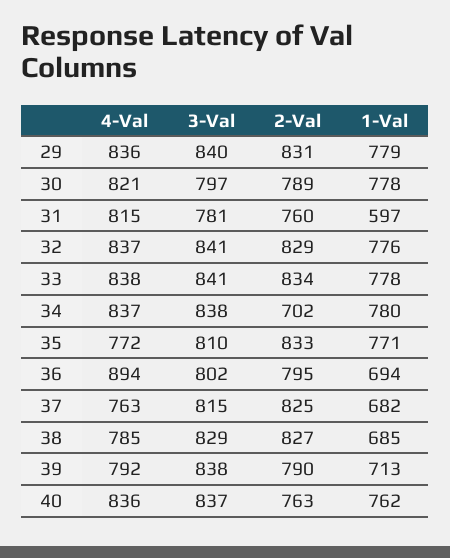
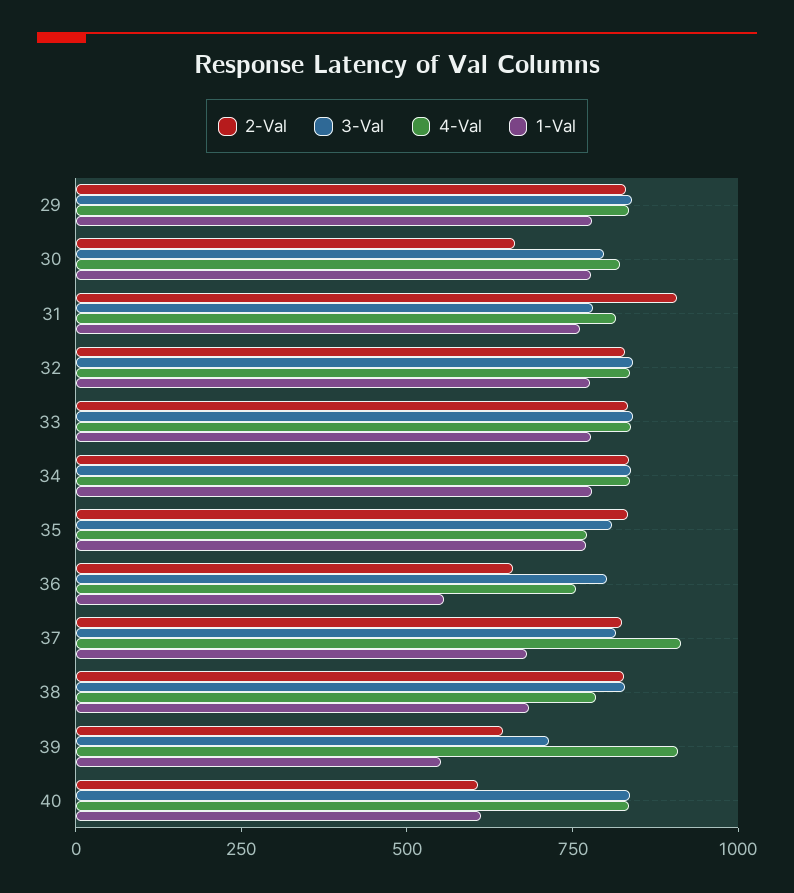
  {
    "4-Val": {
      "29": 836,
      "30": 821,
      "31": 815,
      "32": 837,
      "33": 838,
      "34": 837,
      "35": 772,
-     "36": 894,
+     "36": 750,
-     "37": 763,
+     "37": 900,
      "38": 785,
-     "39": 792,
+     "39": 900,
      "40": 836
    },
    "3-Val": {
      "29": 840,
      "30": 797,
      "31": 781,
      "32": 841,
      "33": 841,
      "34": 838,
      "35": 810,
      "36": 802,
      "37": 815,
      "38": 829,
-     "39": 838,
+     "39": 700,
      "40": 837
    },
    "2-Val": {
      "29": 831,
-     "30": 789,
+     "30": 650,
-     "31": 760,
+     "31": 900,
      "32": 829,
      "33": 834,
-     "34": 702,
+     "34": 850,
      "35": 833,
-     "36": 795,
+     "36": 650,
      "37": 825,
      "38": 827,
-     "39": 790,
+     "39": 650,
-     "40": 763
+     "40": 600
    },
    "1-Val": {
      "29": 779,
      "30": 778,
-     "31": 597,
+     "31": 750,
      "32": 776,
      "33": 778,
      "34": 780,
      "35": 771,
-     "36": 694,
+     "36": 550,
      "37": 682,
      "38": 685,
-     "39": 713,
+     "39": 550,
-     "40": 762
+     "40": 600
    }
  }

